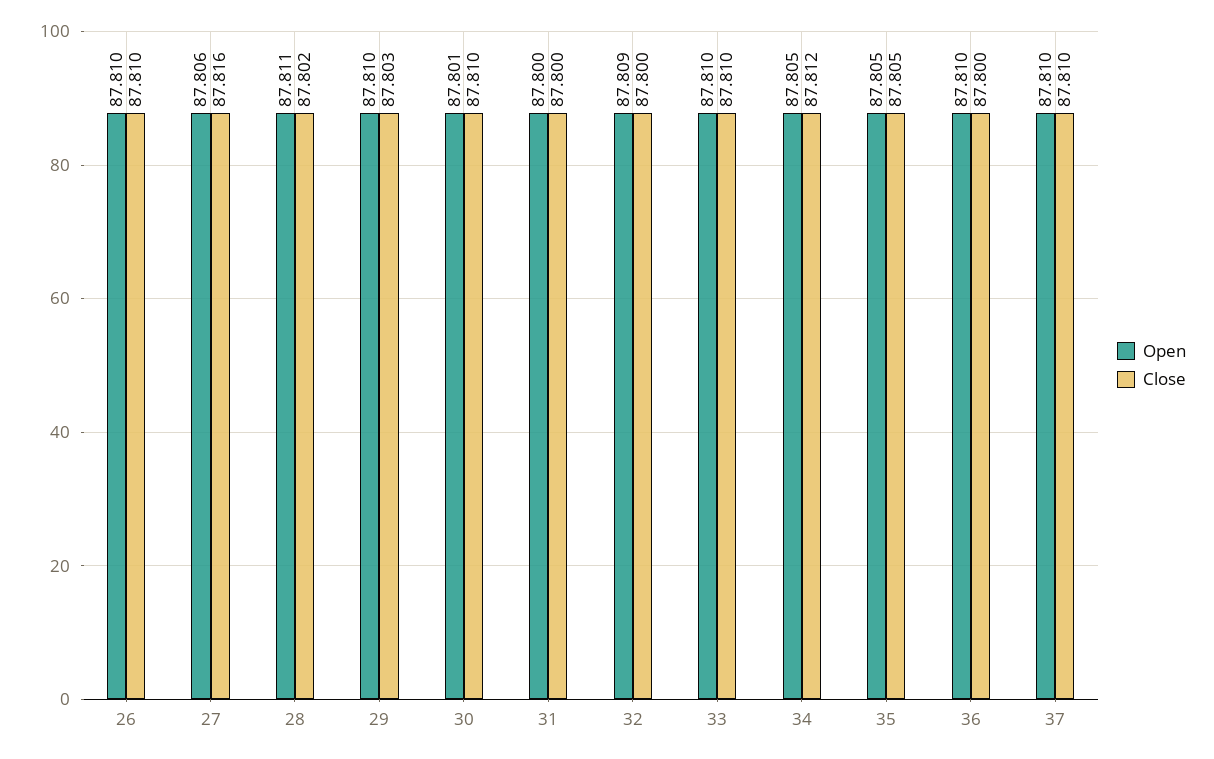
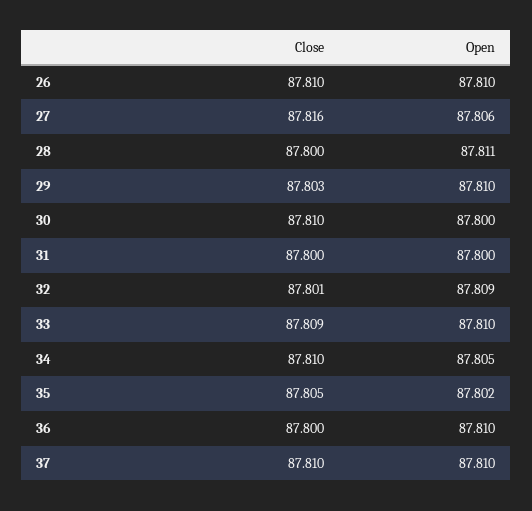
  {
    "Open": {
      "26": 87.81,
      "27": 87.806,
      "28": 87.811,
      "29": 87.81,
-     "30": 87.801,
+     "30": 87.8,
      "31": 87.8,
      "32": 87.809,
      "33": 87.81,
      "34": 87.805,
-     "35": 87.805,
+     "35": 87.802,
      "36": 87.81,
      "37": 87.81
    },
    "Close": {
      "26": 87.81,
      "27": 87.816,
-     "28": 87.802,
+     "28": 87.8,
      "29": 87.803,
      "30": 87.81,
      "31": 87.8,
-     "32": 87.8,
+     "32": 87.801,
-     "33": 87.81,
+     "33": 87.809,
-     "34": 87.812,
+     "34": 87.81,
      "35": 87.805,
      "36": 87.8,
      "37": 87.81
    }
  }

